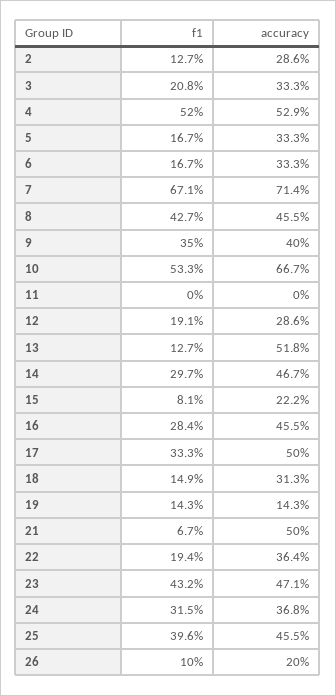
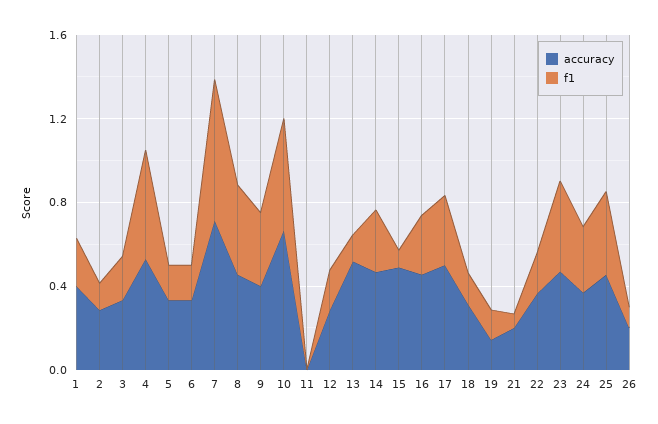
  {
    "f1": {
      "2": 0.127,
      "3": 0.208,
      "4": 0.52,
      "5": 0.167,
      "6": 0.167,
      "7": 0.671,
      "8": 0.427,
      "9": 0.35,
      "10": 0.533,
      "11": 0,
      "12": 0.191,
      "13": 0.127,
      "14": 0.297,
      "15": 0.081,
      "16": 0.284,
      "17": 0.333,
      "18": 0.149,
      "19": 0.143,
      "21": 0.067,
      "22": 0.194,
      "23": 0.432,
      "24": 0.315,
      "25": 0.396,
-     "26": 0.1
+     "26": 0.1,
+     "1": 0.2
    },
    "accuracy": {
      "2": 0.286,
      "3": 0.333,
      "4": 0.529,
      "5": 0.333,
      "6": 0.333,
      "7": 0.714,
      "8": 0.455,
      "9": 0.4,
      "10": 0.667,
      "11": 0,
      "12": 0.286,
      "13": 0.518,
      "14": 0.467,
-     "15": 0.222,
+     "15": 0.5,
      "16": 0.455,
      "17": 0.5,
      "18": 0.313,
      "19": 0.143,
-     "21": 0.5,
+     "21": 0.2,
      "22": 0.364,
      "23": 0.471,
      "24": 0.368,
      "25": 0.455,
-     "26": 0.2
+     "26": 0.2,
+     "1": 0.4
    }
  }

